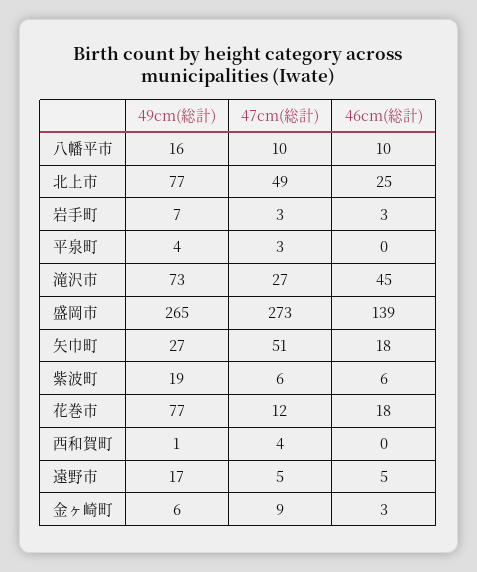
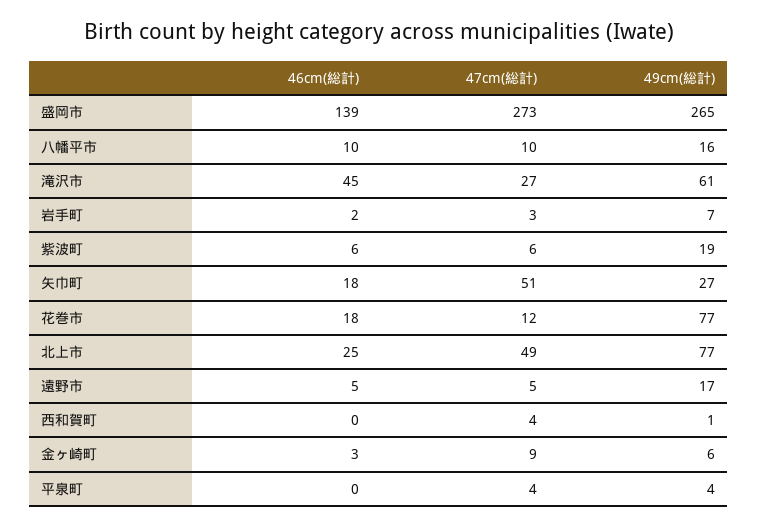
  {
    "49cm(総計)": {
      "八幡平市": 16,
      "北上市": 77,
      "岩手町": 7,
      "平泉町": 4,
-     "滝沢市": 73,
+     "滝沢市": 61,
      "盛岡市": 265,
      "矢巾町": 27,
      "紫波町": 19,
      "花巻市": 77,
      "西和賀町": 1,
      "遠野市": 17,
      "金ヶ崎町": 6
    },
    "47cm(総計)": {
      "八幡平市": 10,
      "北上市": 49,
      "岩手町": 3,
-     "平泉町": 3,
+     "平泉町": 4,
      "滝沢市": 27,
      "盛岡市": 273,
      "矢巾町": 51,
      "紫波町": 6,
      "花巻市": 12,
      "西和賀町": 4,
      "遠野市": 5,
      "金ヶ崎町": 9
    },
    "46cm(総計)": {
      "八幡平市": 10,
      "北上市": 25,
-     "岩手町": 3,
+     "岩手町": 2,
      "平泉町": 0,
      "滝沢市": 45,
      "盛岡市": 139,
      "矢巾町": 18,
      "紫波町": 6,
      "花巻市": 18,
      "西和賀町": 0,
      "遠野市": 5,
      "金ヶ崎町": 3
    }
  }

